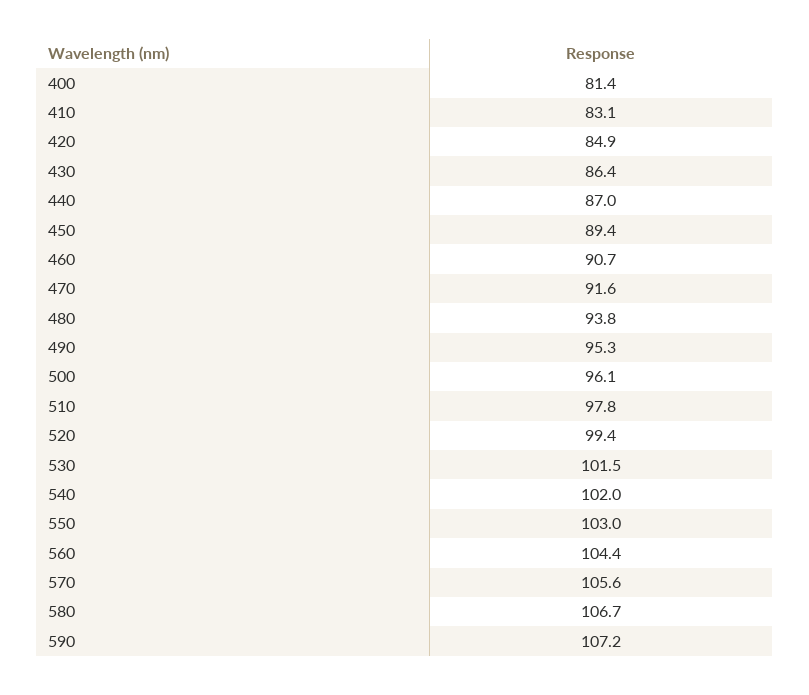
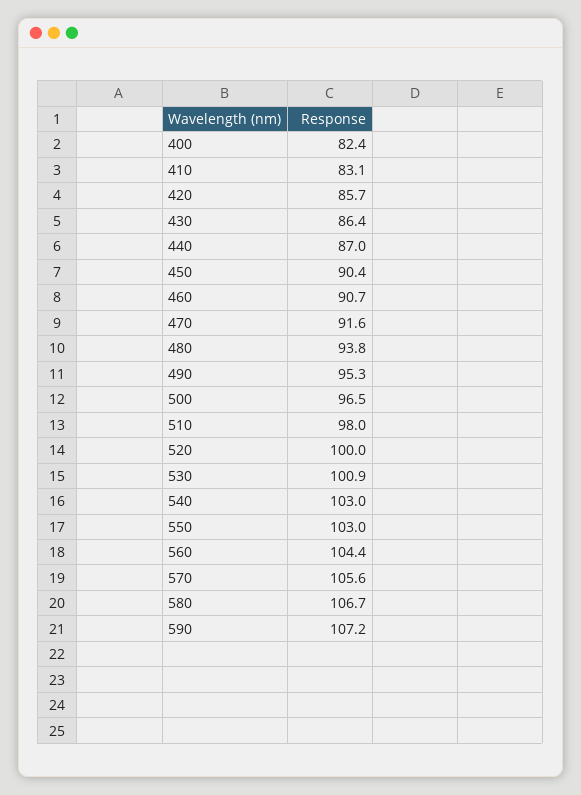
  {
-   "400": 81.4,
+   "400": 82.4,
    "410": 83.1,
-   "420": 84.9,
+   "420": 85.7,
    "430": 86.4,
    "440": 87,
-   "450": 89.4,
+   "450": 90.4,
    "460": 90.7,
    "470": 91.6,
    "480": 93.8,
    "490": 95.3,
-   "500": 96.1,
+   "500": 96.5,
-   "510": 97.8,
+   "510": 98,
-   "520": 99.4,
+   "520": 100,
-   "530": 101.5,
+   "530": 100.9,
-   "540": 102,
+   "540": 103,
    "550": 103,
    "560": 104.4,
    "570": 105.6,
    "580": 106.7,
    "590": 107.2
  }

